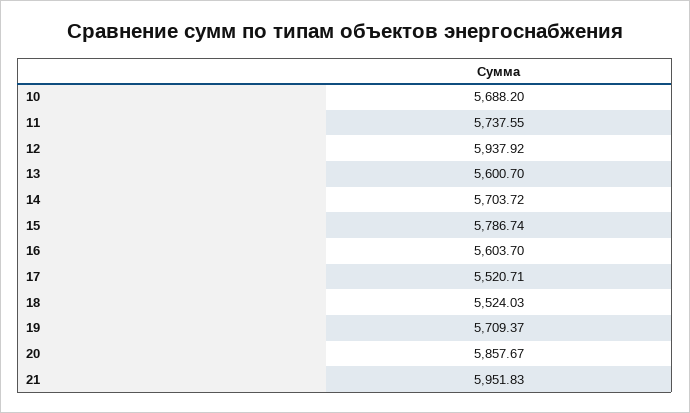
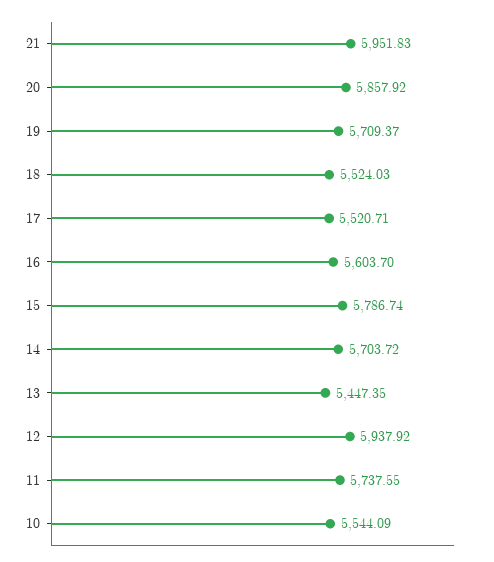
  {
-   "10": 5688.2,
+   "10": 5544.09,
    "11": 5737.55,
    "12": 5937.92,
-   "13": 5600.7,
+   "13": 5447.35,
    "14": 5703.72,
    "15": 5786.74,
    "16": 5603.7,
    "17": 5520.71,
    "18": 5524.03,
    "19": 5709.37,
-   "20": 5857.67,
+   "20": 5857.92,
    "21": 5951.83
  }

